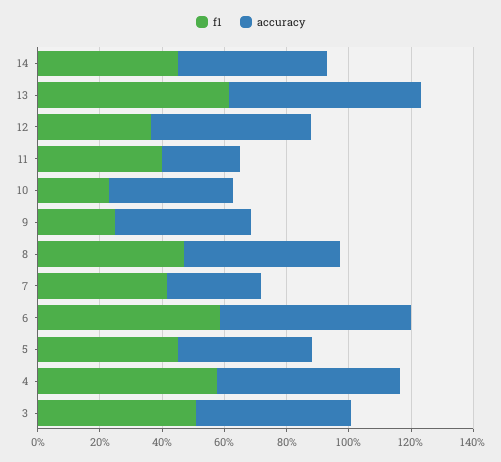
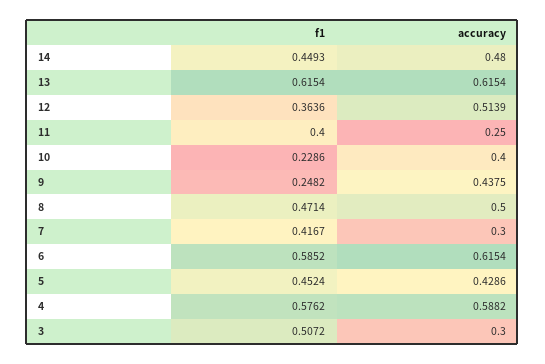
  {
    "f1": {
      "14": 0.4493,
      "13": 0.6154,
      "12": 0.3636,
      "11": 0.4,
      "10": 0.2286,
      "9": 0.2482,
      "8": 0.4714,
      "7": 0.4167,
      "6": 0.5852,
      "5": 0.4524,
      "4": 0.5762,
      "3": 0.5072
    },
    "accuracy": {
      "14": 0.48,
      "13": 0.6154,
      "12": 0.5139,
      "11": 0.25,
      "10": 0.4,
      "9": 0.4375,
      "8": 0.5,
      "7": 0.3,
      "6": 0.6154,
      "5": 0.4286,
      "4": 0.5882,
-     "3": 0.5
+     "3": 0.3
    }
  }

